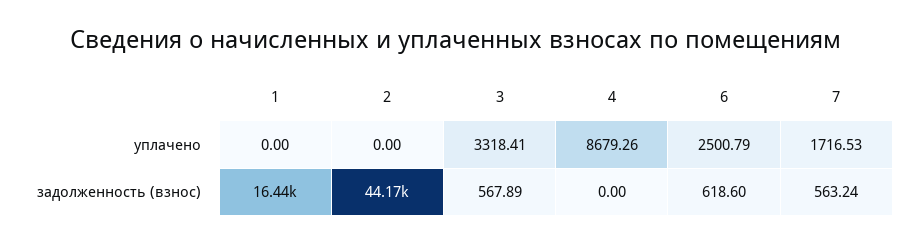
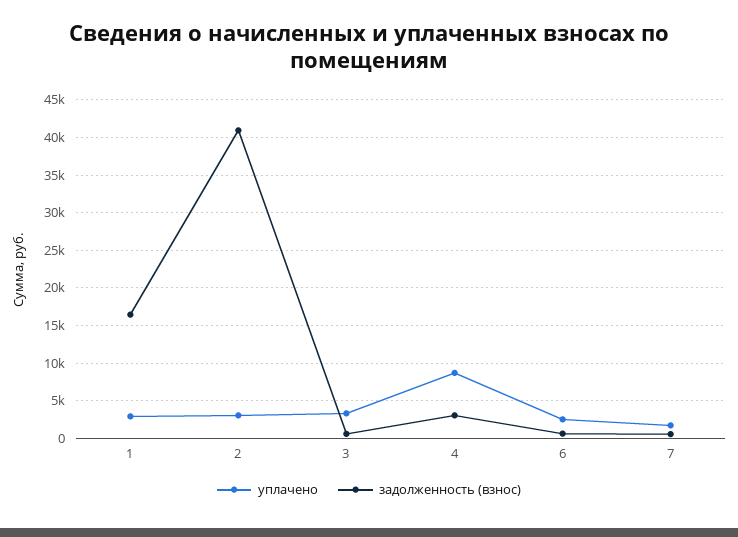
  {
    "уплачено": {
-     "1": 0,
+     "1": 3000,
-     "2": 0,
+     "2": 3000,
      "3": 3318.41,
      "4": 8679.26,
      "6": 2500.79,
      "7": 1716.53
    },
    "задолженность (взнос)": {
      "1": 16440,
-     "2": 44170,
+     "2": 41000,
      "3": 567.89,
-     "4": 0,
+     "4": 3000,
      "6": 618.6,
      "7": 563.24
    }
  }

